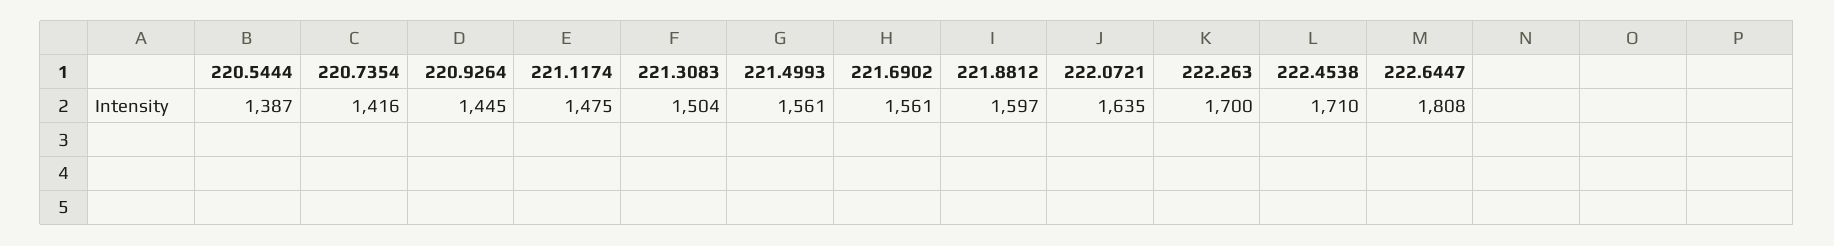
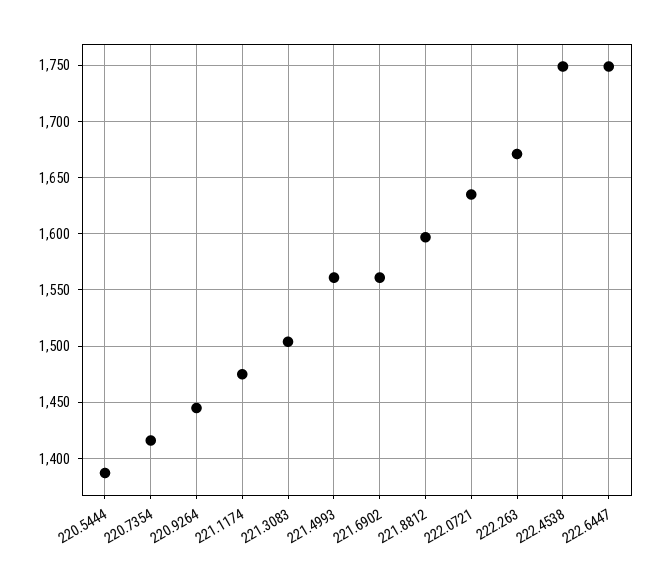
  {
    "220.5444": 1387,
    "220.7354": 1416,
    "220.9264": 1445,
    "221.1174": 1475,
    "221.3083": 1504,
    "221.4993": 1561,
    "221.6902": 1561,
    "221.8812": 1597,
    "222.0721": 1635,
-   "222.263": 1700,
+   "222.263": 1670,
-   "222.4538": 1710,
+   "222.4538": 1750,
-   "222.6447": 1808
+   "222.6447": 1750
  }

